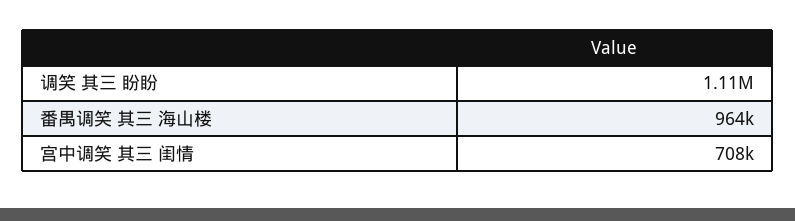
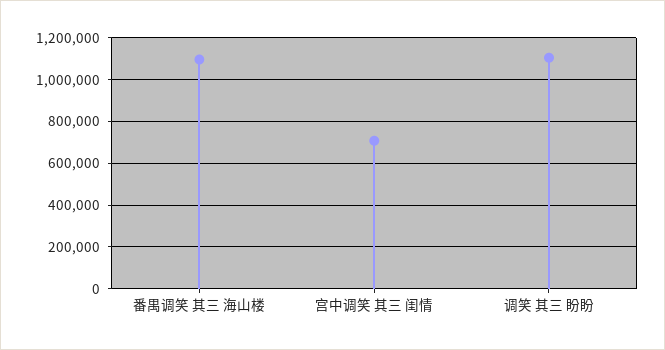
  {
    "调笑 其三 盼盼": 1110000,
-   "番禺调笑 其三 海山楼": 964000,
+   "番禺调笑 其三 海山楼": 1100000,
    "宫中调笑 其三 闺情": 708000
  }

